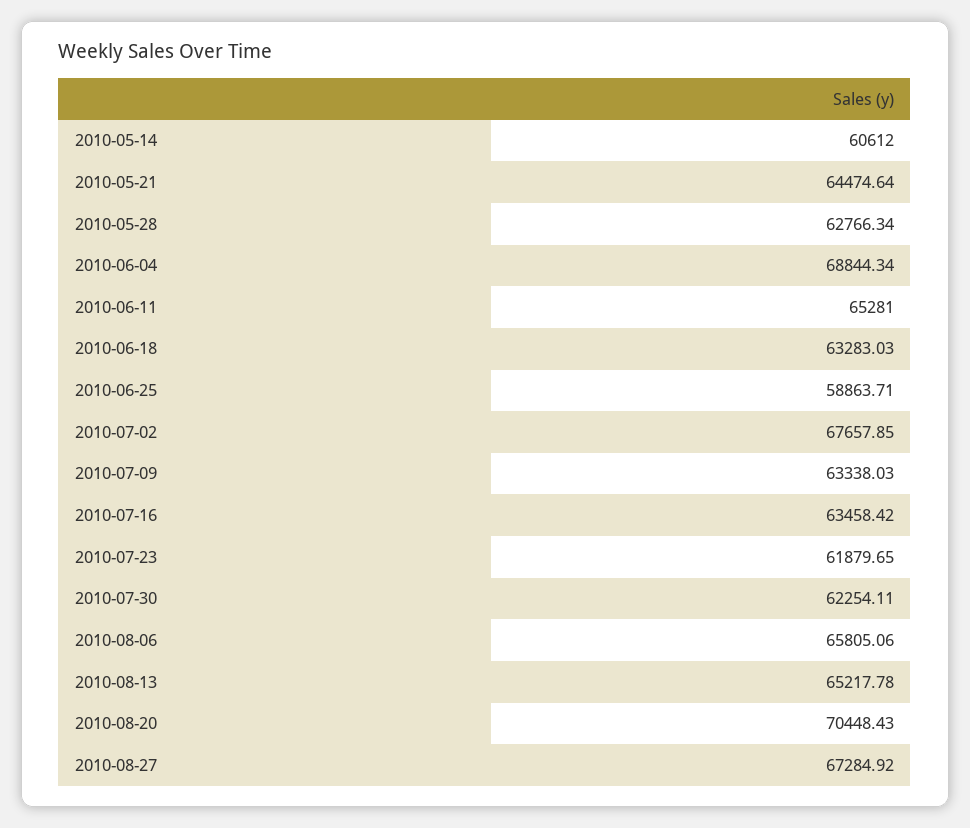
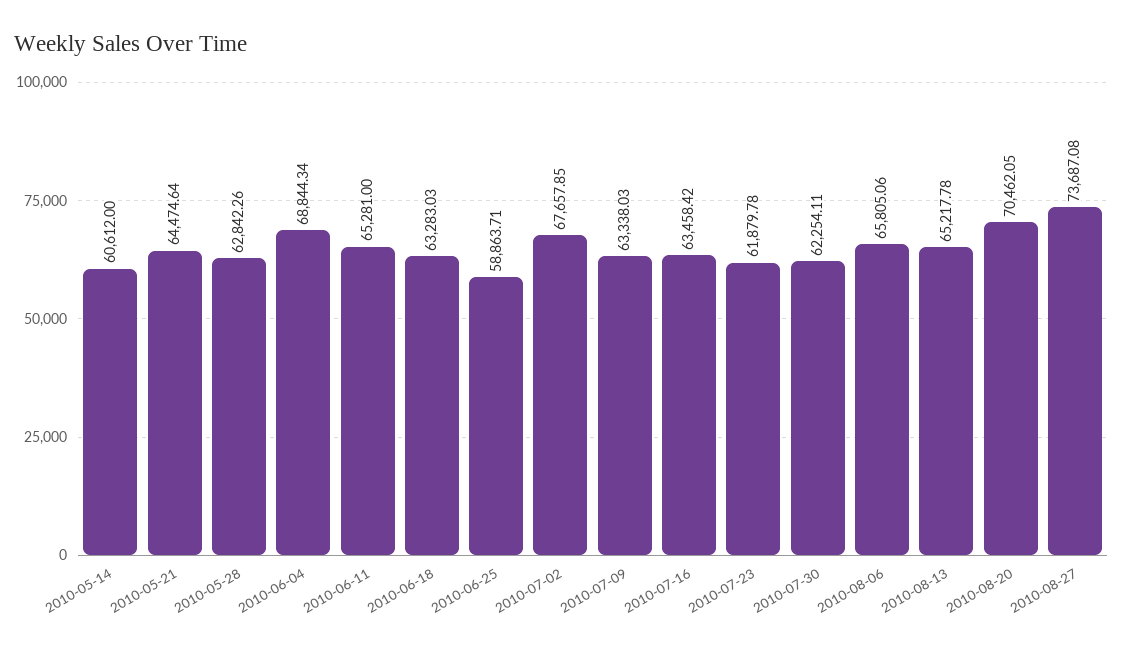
  {
    "2010-05-14": 60612,
    "2010-05-21": 64474.64,
-   "2010-05-28": 62766.34,
+   "2010-05-28": 62842.26,
    "2010-06-04": 68844.34,
    "2010-06-11": 65281,
    "2010-06-18": 63283.03,
    "2010-06-25": 58863.71,
    "2010-07-02": 67657.85,
    "2010-07-09": 63338.03,
    "2010-07-16": 63458.42,
-   "2010-07-23": 61879.65,
+   "2010-07-23": 61879.78,
    "2010-07-30": 62254.11,
    "2010-08-06": 65805.06,
    "2010-08-13": 65217.78,
-   "2010-08-20": 70448.43,
+   "2010-08-20": 70462.05,
-   "2010-08-27": 67284.92
+   "2010-08-27": 73687.08
  }

